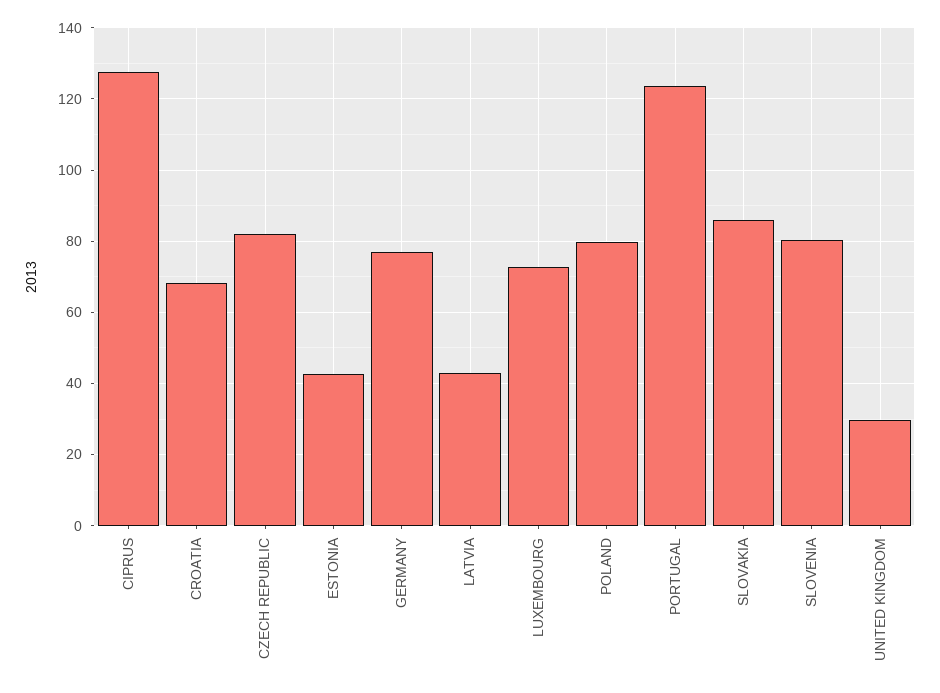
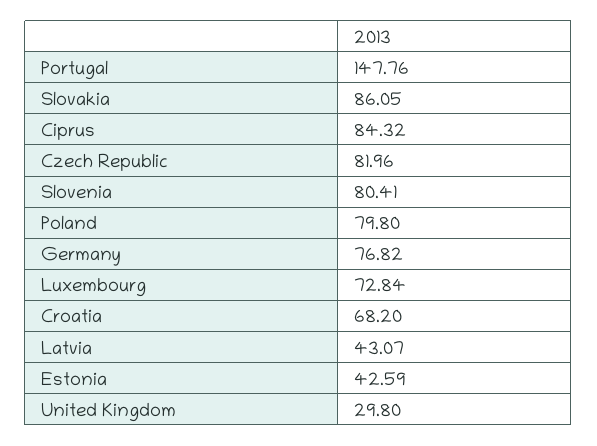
  {
-   "CIPRUS": 128,
+   "CIPRUS": 84.32,
    "CROATIA": 68.2,
    "CZECH REPUBLIC": 81.96,
    "ESTONIA": 42.59,
    "GERMANY": 76.82,
    "LATVIA": 43.07,
    "LUXEMBOURG": 72.84,
    "POLAND": 79.8,
-   "PORTUGAL": 124,
+   "PORTUGAL": 147.76,
    "SLOVAKIA": 86.05,
    "SLOVENIA": 80.41,
    "UNITED KINGDOM": 29.8
  }

